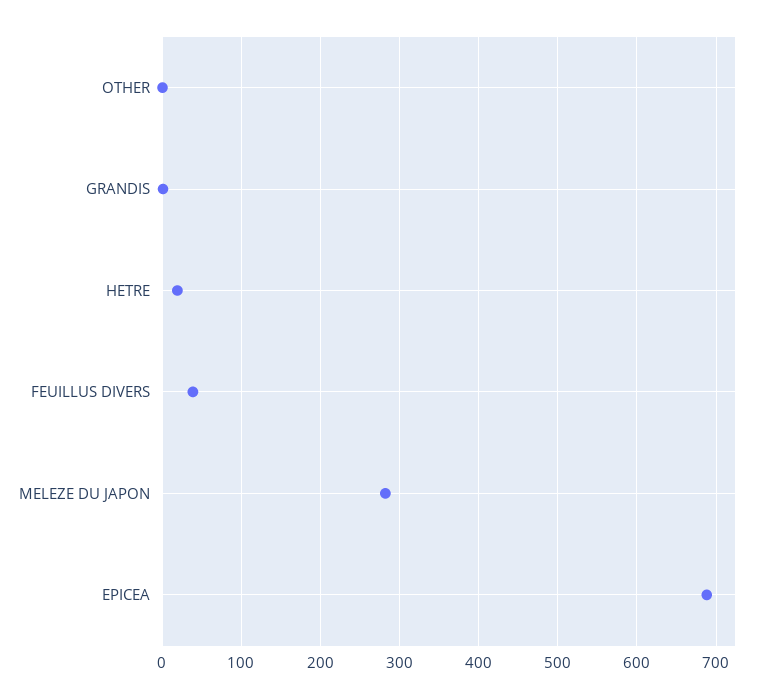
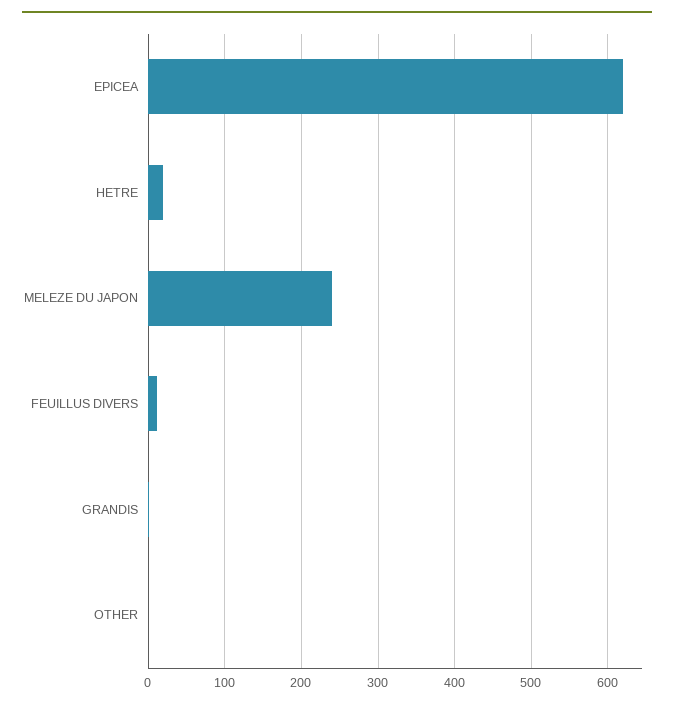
  {
    "OTHER": 0,
    "GRANDIS": 0,
    "HETRE": 20,
-   "FEUILLUS DIVERS": 40,
+   "FEUILLUS DIVERS": 10,
-   "MELEZE DU JAPON": 280,
+   "MELEZE DU JAPON": 240,
-   "EPICEA": 690
+   "EPICEA": 620
  }

